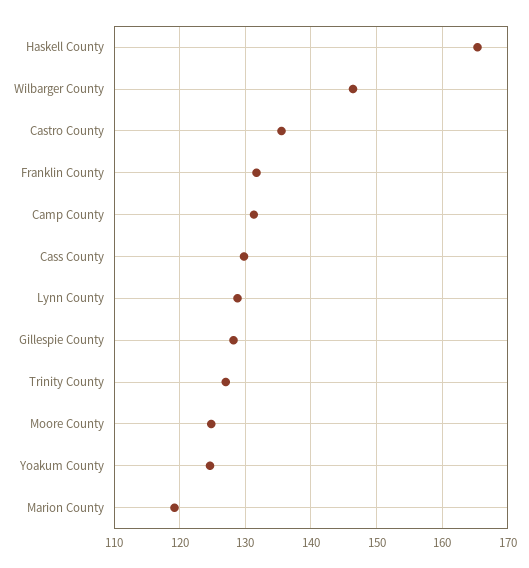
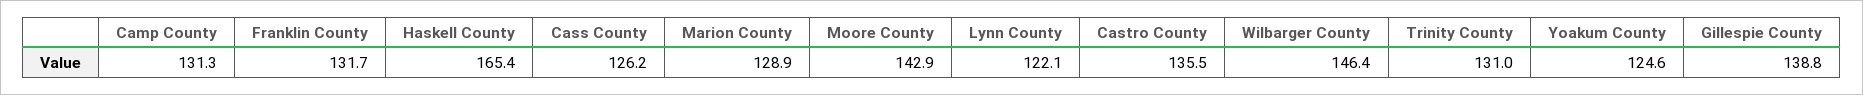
  {
    "Haskell County": 165.4,
    "Wilbarger County": 146.4,
    "Castro County": 135.5,
    "Franklin County": 131.7,
    "Camp County": 131.3,
-   "Cass County": 130,
+   "Cass County": 126.2,
-   "Lynn County": 129,
+   "Lynn County": 122.1,
-   "Gillespie County": 128,
+   "Gillespie County": 138.8,
-   "Trinity County": 127,
+   "Trinity County": 131,
-   "Moore County": 125,
+   "Moore County": 142.9,
    "Yoakum County": 124.6,
-   "Marion County": 119
+   "Marion County": 128.9
  }

